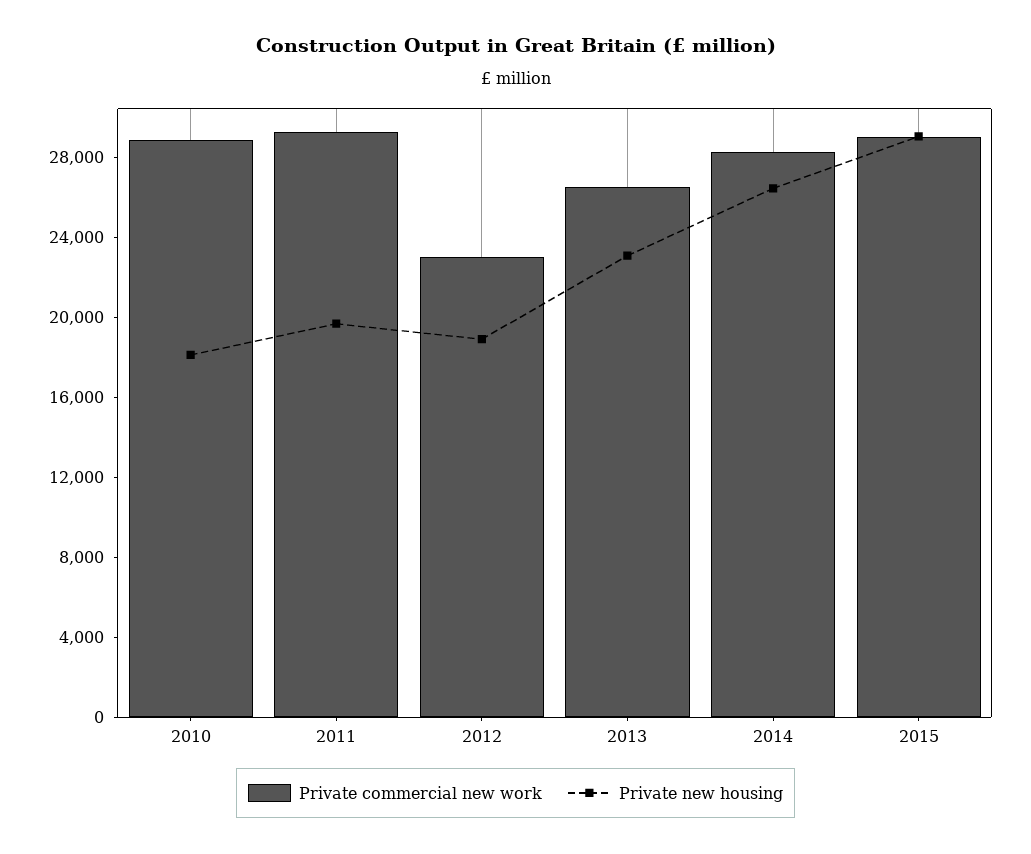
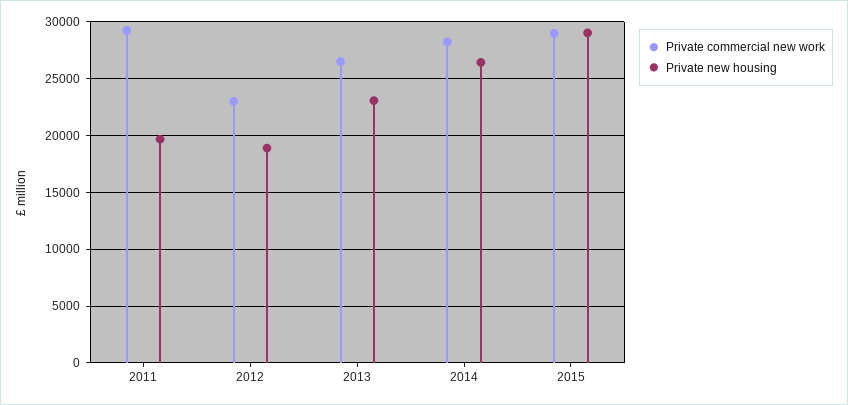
  {
    "Private commercial new work": {
-     "2010": 29000,
      "2011": 29000,
      "2012": 23000,
      "2013": 26000,
      "2014": 28000,
      "2015": 29000
    },
    "Private new housing": {
-     "2010": 18000,
      "2011": 20000,
      "2012": 19000,
      "2013": 23000,
      "2014": 26000,
      "2015": 29000
    }
  }

